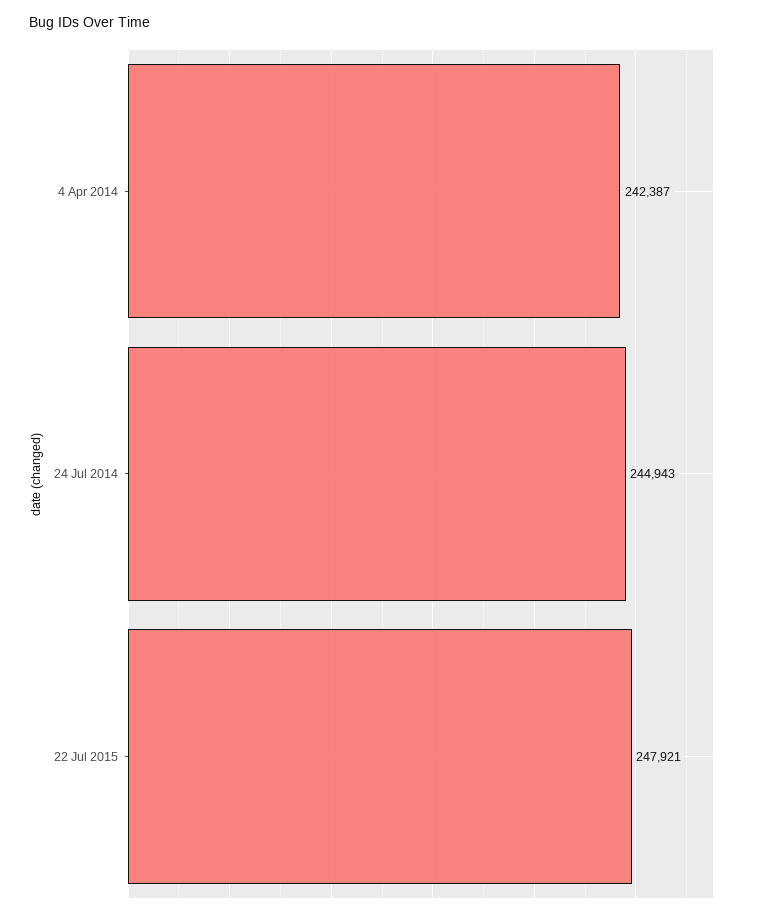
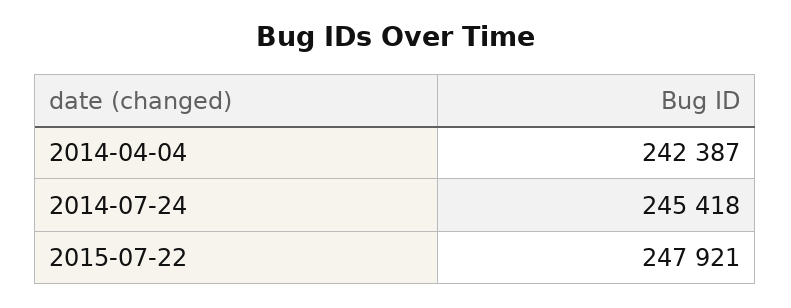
  {
    "4 Apr 2014": 242387,
-   "24 Jul 2014": 244943,
+   "24 Jul 2014": 245418,
    "22 Jul 2015": 247921
  }

